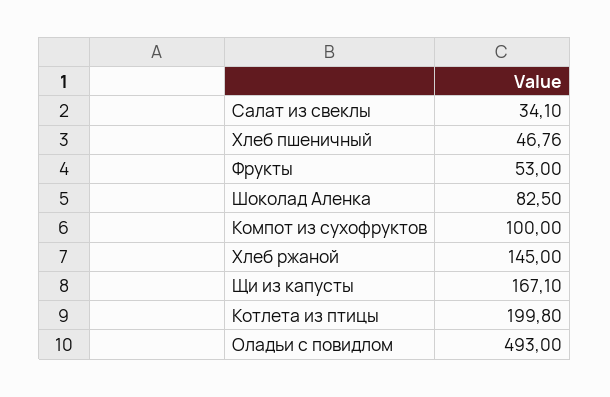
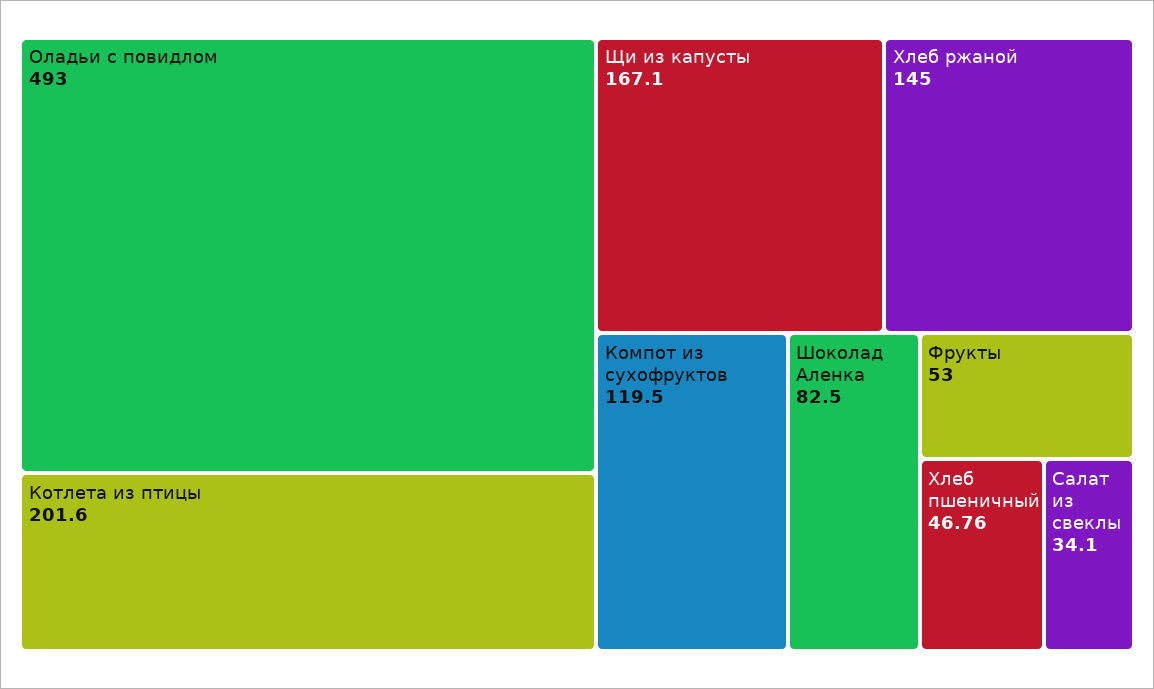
  {
    "Салат из свеклы": 34.1,
    "Хлеб пшеничный": 46.76,
    "Фрукты": 53,
    "Шоколад Аленка": 82.5,
-   "Компот из сухофруктов": 100,
+   "Компот из сухофруктов": 119.5,
    "Хлеб ржаной": 145,
    "Щи из капусты": 167.1,
-   "Котлета из птицы": 199.8,
+   "Котлета из птицы": 201.6,
    "Оладьи с повидлом": 493
  }

